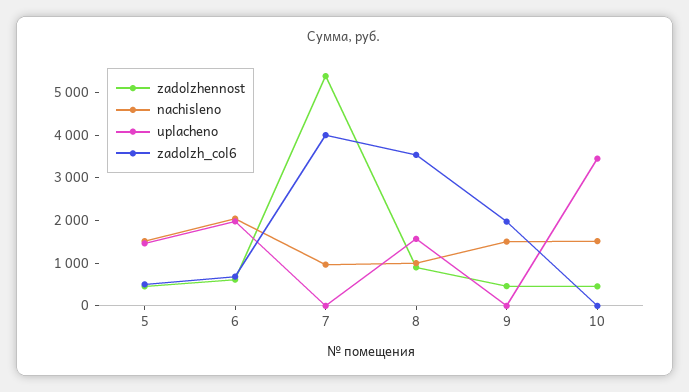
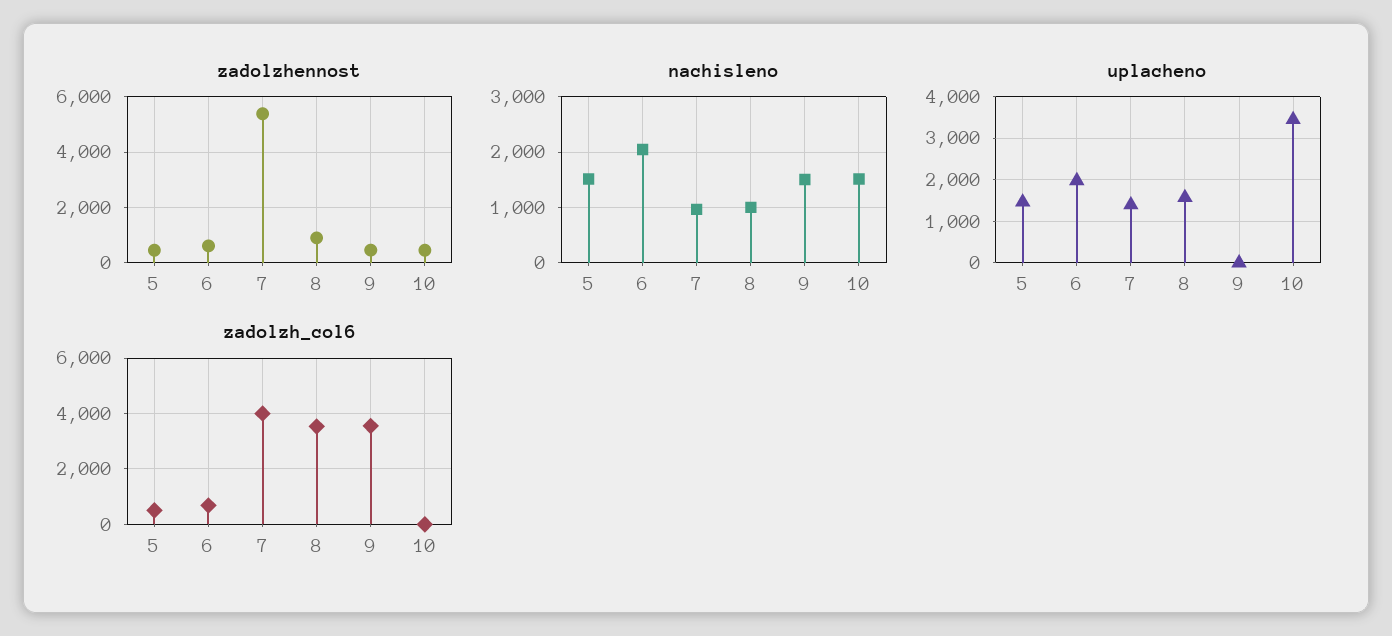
  {
    "zadolzhennost": {
      "5": 400,
      "6": 600,
      "7": 5400,
      "8": 1000,
      "9": 400,
      "10": 400
    },
    "nachisleno": {
      "5": 1600,
      "6": 2000,
      "7": 1000,
      "8": 1000,
      "9": 1600,
      "10": 1600
    },
    "uplacheno": {
      "5": 1400,
      "6": 2000,
-     "7": 0,
+     "7": 1400,
      "8": 1600,
      "9": 0,
      "10": 3400
    },
    "zadolzh_col6": {
      "5": 600,
      "6": 600,
      "7": 4000,
      "8": 3600,
-     "9": 2000,
+     "9": 3500,
      "10": 0
    }
  }

